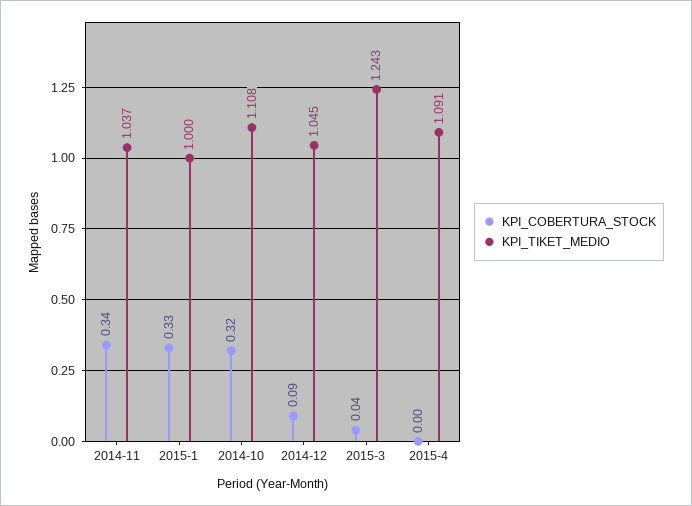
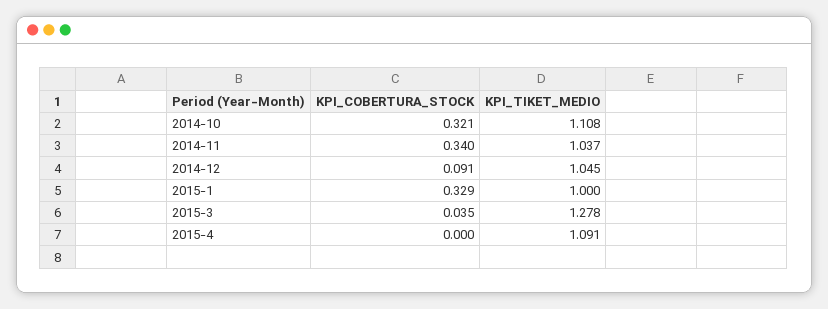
  {
    "KPI_COBERTURA_STOCK": {
      "2014-11": 0.34,
      "2015-1": 0.329,
      "2014-10": 0.321,
      "2014-12": 0.091,
      "2015-3": 0.035,
      "2015-4": 0
    },
    "KPI_TIKET_MEDIO": {
      "2014-11": 1.037,
      "2015-1": 1,
      "2014-10": 1.108,
      "2014-12": 1.045,
-     "2015-3": 1.243,
+     "2015-3": 1.278,
      "2015-4": 1.091
    }
  }

